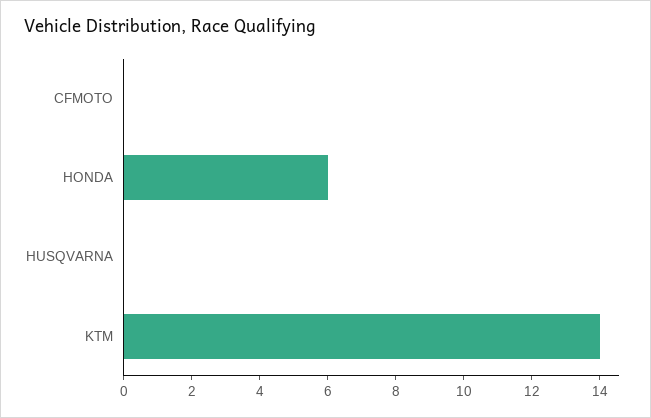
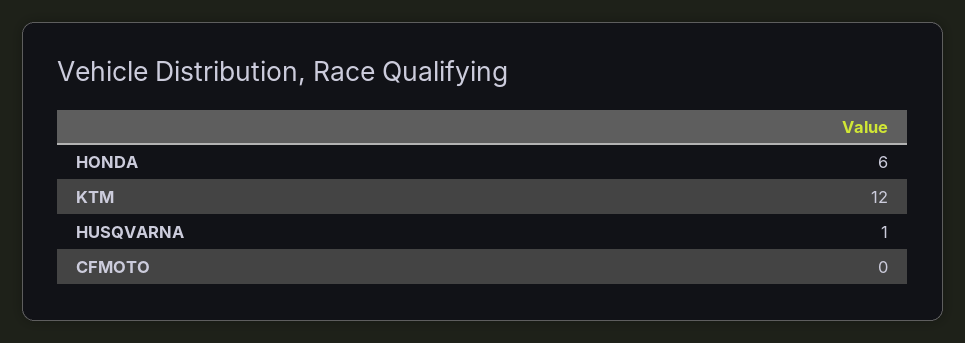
  {
    "CFMOTO": 0,
    "HONDA": 6,
-   "HUSQVARNA": 0,
+   "HUSQVARNA": 1,
-   "KTM": 14
+   "KTM": 12
  }

